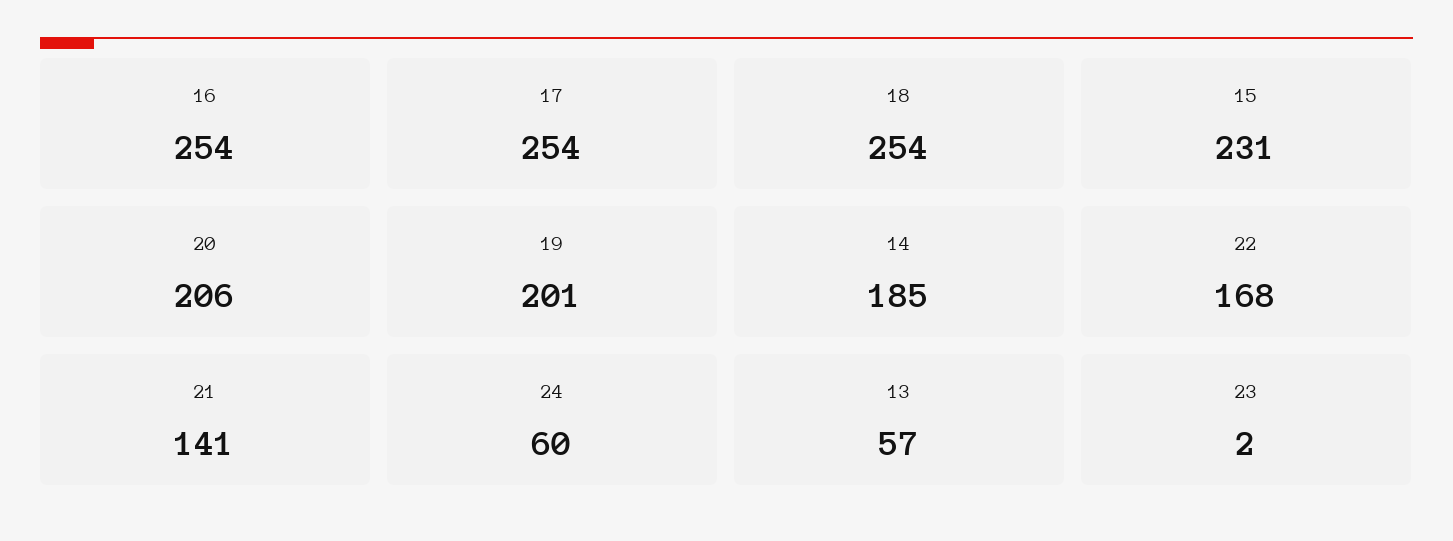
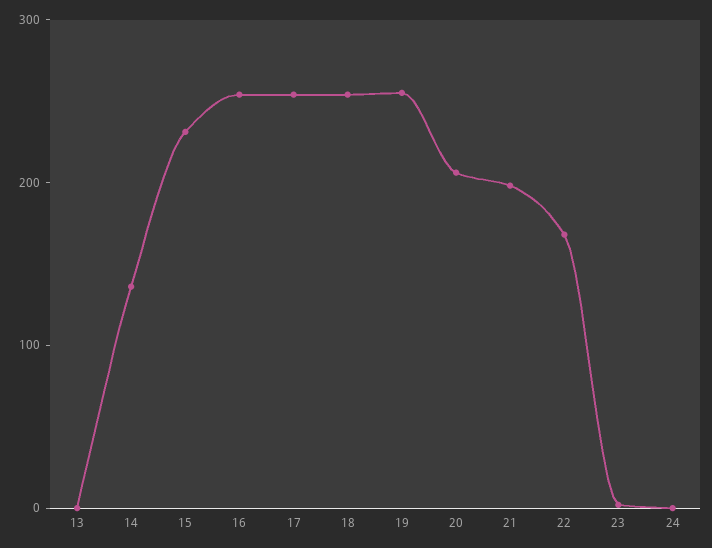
  {
    "16": 254,
    "17": 254,
    "18": 254,
    "15": 231,
    "20": 206,
-   "19": 201,
+   "19": 260,
-   "14": 185,
+   "14": 140,
    "22": 168,
-   "21": 141,
+   "21": 200,
-   "24": 60,
+   "24": 0,
-   "13": 57,
+   "13": 0,
    "23": 2
  }

